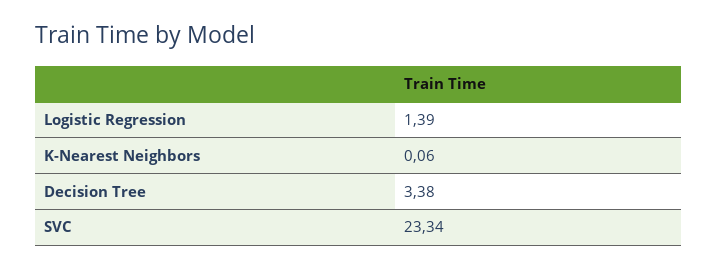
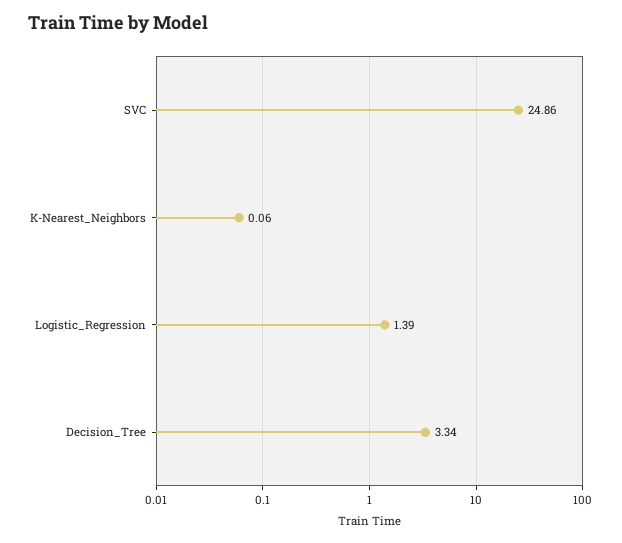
  {
    "Logistic Regression": 1.39,
    "K-Nearest Neighbors": 0.06,
-   "Decision Tree": 3.38,
+   "Decision Tree": 3.34,
-   "SVC": 23.34
+   "SVC": 24.86
  }

